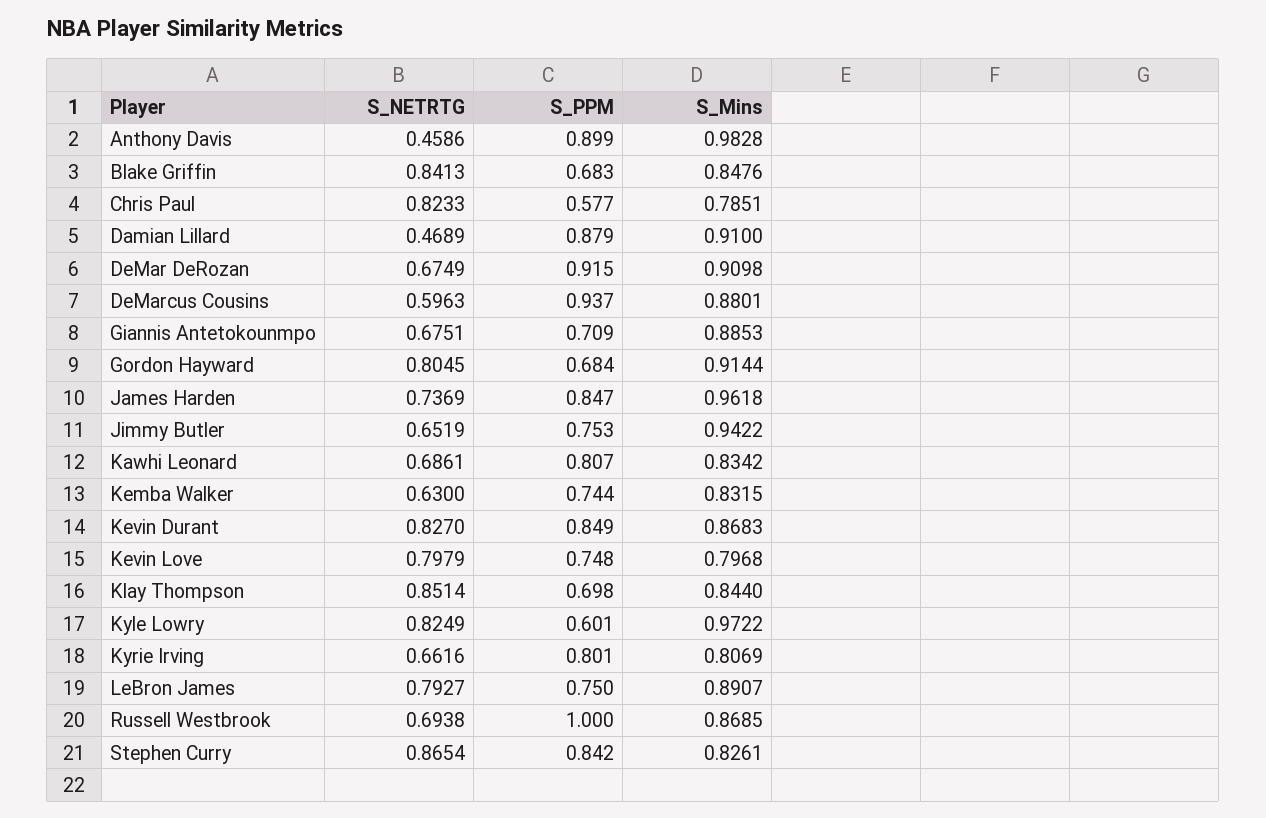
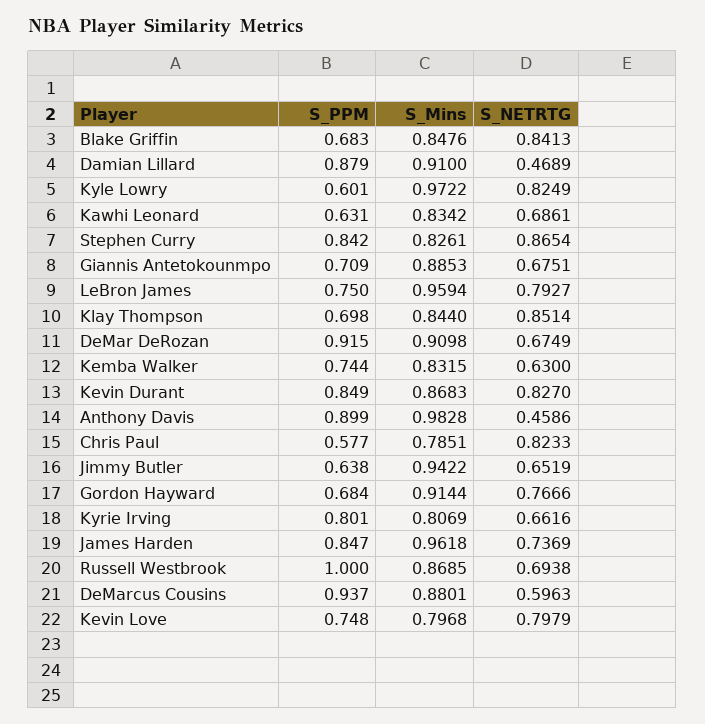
  {
    "S_NETRTG": {
      "Anthony Davis": 0.4586,
      "Blake Griffin": 0.8413,
      "Chris Paul": 0.8233,
      "Damian Lillard": 0.4689,
      "DeMar DeRozan": 0.6749,
      "DeMarcus Cousins": 0.5963,
      "Giannis Antetokounmpo": 0.6751,
-     "Gordon Hayward": 0.8045,
+     "Gordon Hayward": 0.7666,
      "James Harden": 0.7369,
      "Jimmy Butler": 0.6519,
      "Kawhi Leonard": 0.6861,
      "Kemba Walker": 0.63,
      "Kevin Durant": 0.827,
      "Kevin Love": 0.7979,
      "Klay Thompson": 0.8514,
      "Kyle Lowry": 0.8249,
      "Kyrie Irving": 0.6616,
      "LeBron James": 0.7927,
      "Russell Westbrook": 0.6938,
      "Stephen Curry": 0.8654
    },
    "S_PPM": {
      "Anthony Davis": 0.899,
      "Blake Griffin": 0.683,
      "Chris Paul": 0.577,
      "Damian Lillard": 0.879,
      "DeMar DeRozan": 0.915,
      "DeMarcus Cousins": 0.937,
      "Giannis Antetokounmpo": 0.709,
      "Gordon Hayward": 0.684,
      "James Harden": 0.847,
-     "Jimmy Butler": 0.753,
+     "Jimmy Butler": 0.638,
-     "Kawhi Leonard": 0.807,
+     "Kawhi Leonard": 0.631,
      "Kemba Walker": 0.744,
      "Kevin Durant": 0.849,
      "Kevin Love": 0.748,
      "Klay Thompson": 0.698,
      "Kyle Lowry": 0.601,
      "Kyrie Irving": 0.801,
      "LeBron James": 0.75,
      "Russell Westbrook": 1,
      "Stephen Curry": 0.842
    },
    "S_Mins": {
      "Anthony Davis": 0.9828,
      "Blake Griffin": 0.8476,
      "Chris Paul": 0.7851,
      "Damian Lillard": 0.91,
      "DeMar DeRozan": 0.9098,
      "DeMarcus Cousins": 0.8801,
      "Giannis Antetokounmpo": 0.8853,
      "Gordon Hayward": 0.9144,
      "James Harden": 0.9618,
      "Jimmy Butler": 0.9422,
      "Kawhi Leonard": 0.8342,
      "Kemba Walker": 0.8315,
      "Kevin Durant": 0.8683,
      "Kevin Love": 0.7968,
      "Klay Thompson": 0.844,
      "Kyle Lowry": 0.9722,
      "Kyrie Irving": 0.8069,
-     "LeBron James": 0.8907,
+     "LeBron James": 0.9594,
      "Russell Westbrook": 0.8685,
      "Stephen Curry": 0.8261
    }
  }

